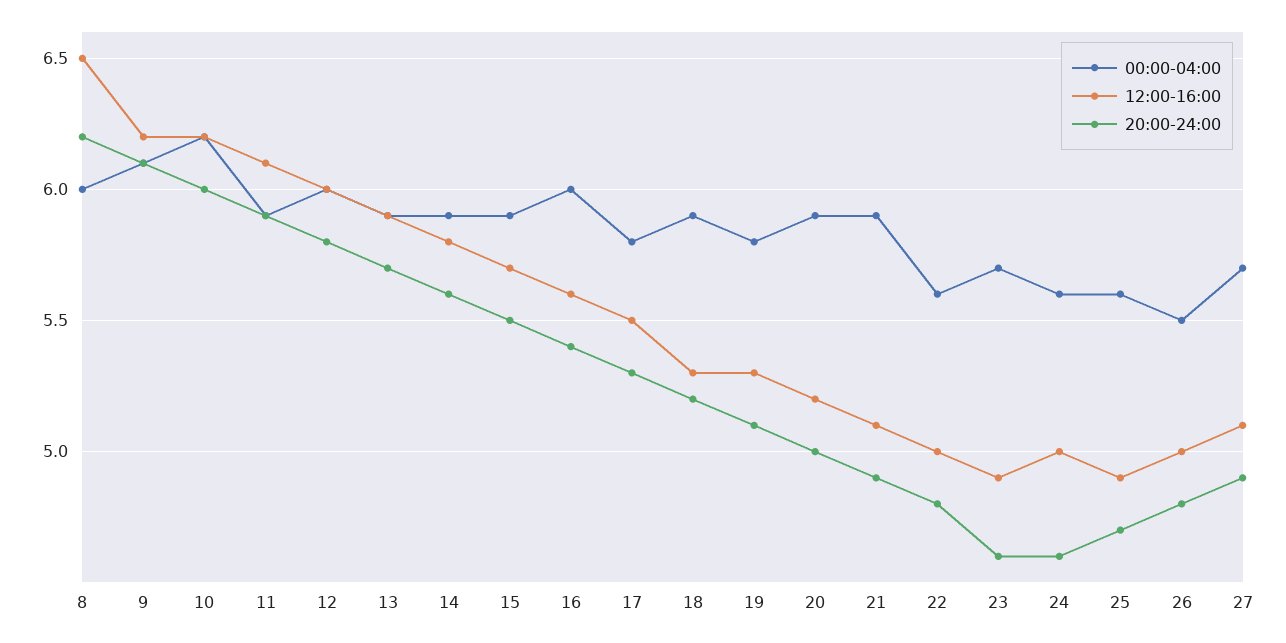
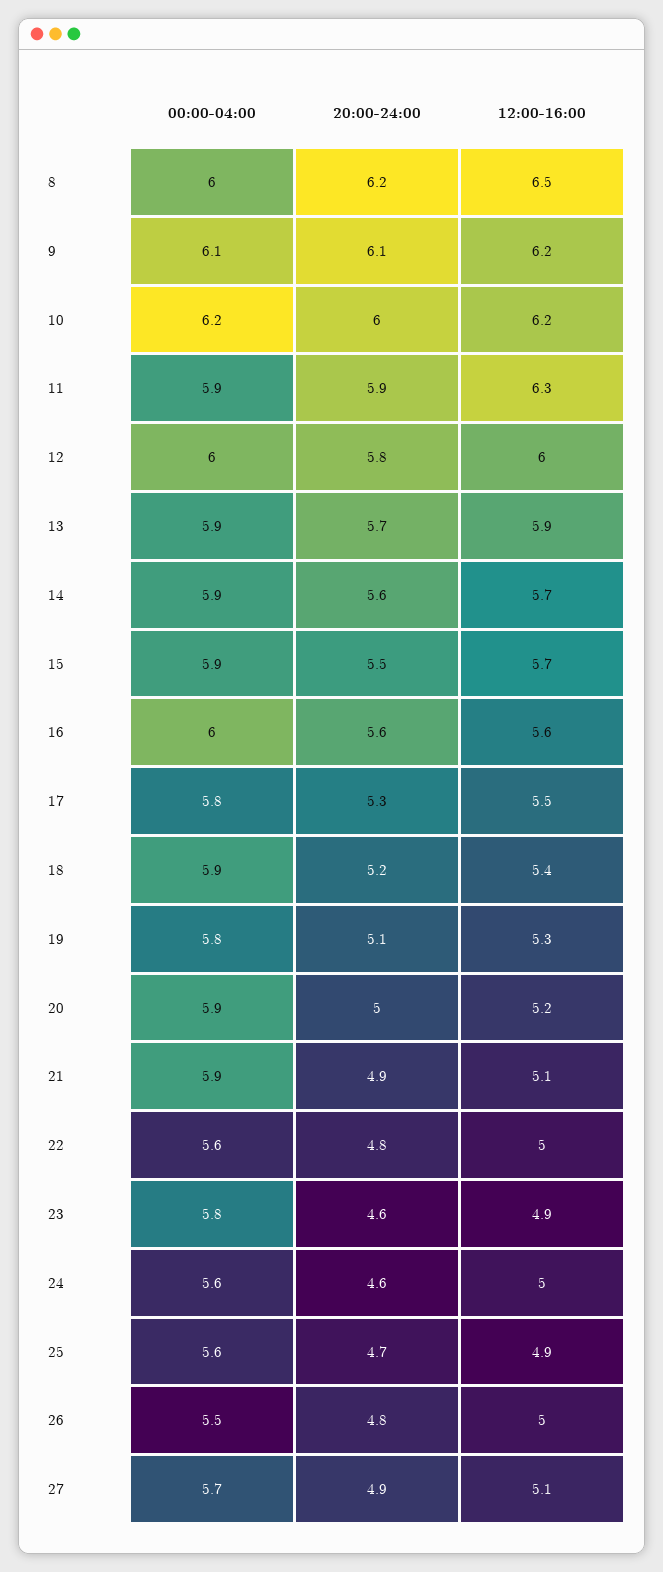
  {
    "00:00-04:00": {
      "8": 6,
      "9": 6.1,
      "10": 6.2,
      "11": 5.9,
      "12": 6,
      "13": 5.9,
      "14": 5.9,
      "15": 5.9,
      "16": 6,
      "17": 5.8,
      "18": 5.9,
      "19": 5.8,
      "20": 5.9,
      "21": 5.9,
      "22": 5.6,
-     "23": 5.7,
+     "23": 5.8,
      "24": 5.6,
      "25": 5.6,
      "26": 5.5,
      "27": 5.7
    },
    "12:00-16:00": {
      "8": 6.5,
      "9": 6.2,
      "10": 6.2,
-     "11": 6.1,
+     "11": 6.3,
      "12": 6,
      "13": 5.9,
-     "14": 5.8,
+     "14": 5.7,
      "15": 5.7,
      "16": 5.6,
      "17": 5.5,
-     "18": 5.3,
+     "18": 5.4,
      "19": 5.3,
      "20": 5.2,
      "21": 5.1,
      "22": 5,
      "23": 4.9,
      "24": 5,
      "25": 4.9,
      "26": 5,
      "27": 5.1
    },
    "20:00-24:00": {
      "8": 6.2,
      "9": 6.1,
      "10": 6,
      "11": 5.9,
      "12": 5.8,
      "13": 5.7,
      "14": 5.6,
      "15": 5.5,
-     "16": 5.4,
+     "16": 5.6,
      "17": 5.3,
      "18": 5.2,
      "19": 5.1,
      "20": 5,
      "21": 4.9,
      "22": 4.8,
      "23": 4.6,
      "24": 4.6,
      "25": 4.7,
      "26": 4.8,
      "27": 4.9
    }
  }

